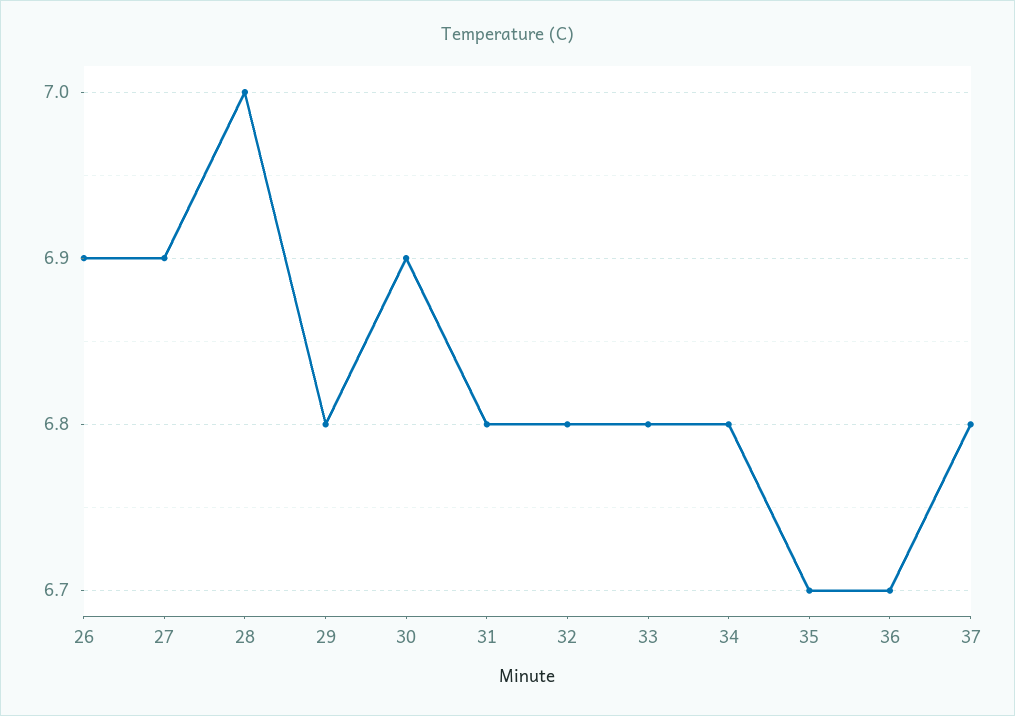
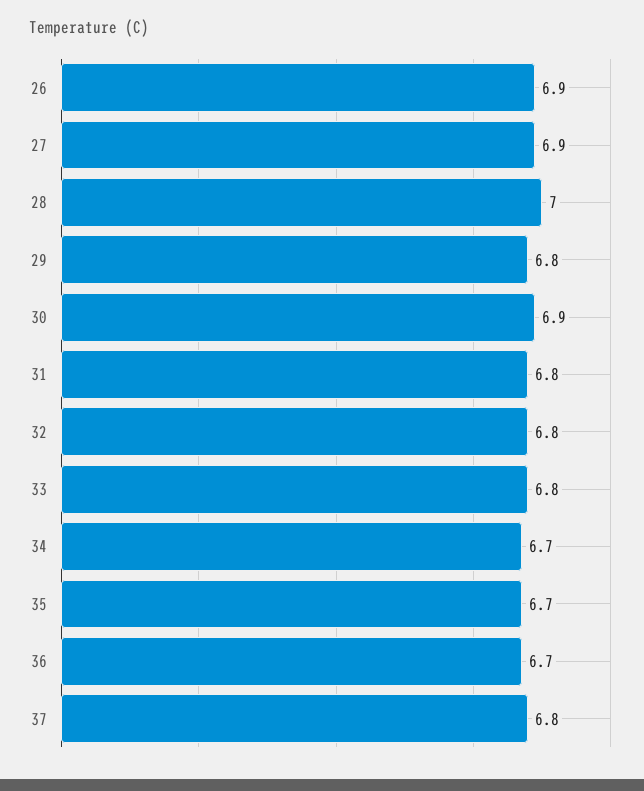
  {
    "26": 6.9,
    "27": 6.9,
    "28": 7,
    "29": 6.8,
    "30": 6.9,
    "31": 6.8,
    "32": 6.8,
    "33": 6.8,
-   "34": 6.8,
+   "34": 6.7,
    "35": 6.7,
    "36": 6.7,
    "37": 6.8
  }

